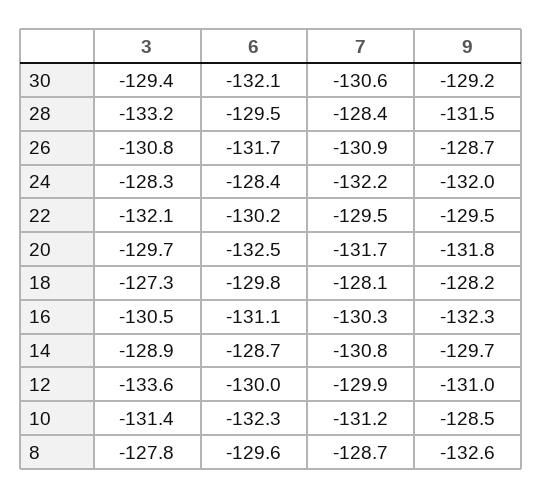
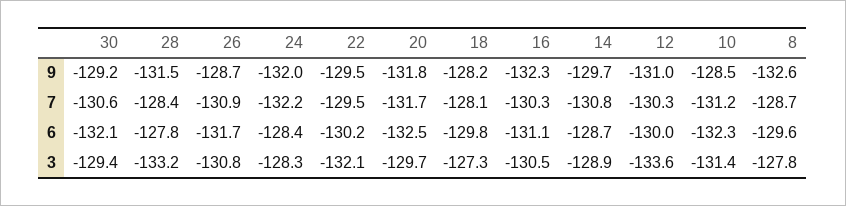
  {
    "3": {
      "30": -129.4,
      "28": -133.2,
      "26": -130.8,
      "24": -128.3,
      "22": -132.1,
      "20": -129.7,
      "18": -127.3,
      "16": -130.5,
      "14": -128.9,
      "12": -133.6,
      "10": -131.4,
      "8": -127.8
    },
    "6": {
      "30": -132.1,
-     "28": -129.5,
+     "28": -127.8,
      "26": -131.7,
      "24": -128.4,
      "22": -130.2,
      "20": -132.5,
      "18": -129.8,
      "16": -131.1,
      "14": -128.7,
      "12": -130,
      "10": -132.3,
      "8": -129.6
    },
    "7": {
      "30": -130.6,
      "28": -128.4,
      "26": -130.9,
      "24": -132.2,
      "22": -129.5,
      "20": -131.7,
      "18": -128.1,
      "16": -130.3,
      "14": -130.8,
-     "12": -129.9,
+     "12": -130.3,
      "10": -131.2,
      "8": -128.7
    },
    "9": {
      "30": -129.2,
      "28": -131.5,
      "26": -128.7,
      "24": -132,
      "22": -129.5,
      "20": -131.8,
      "18": -128.2,
      "16": -132.3,
      "14": -129.7,
      "12": -131,
      "10": -128.5,
      "8": -132.6
    }
  }

